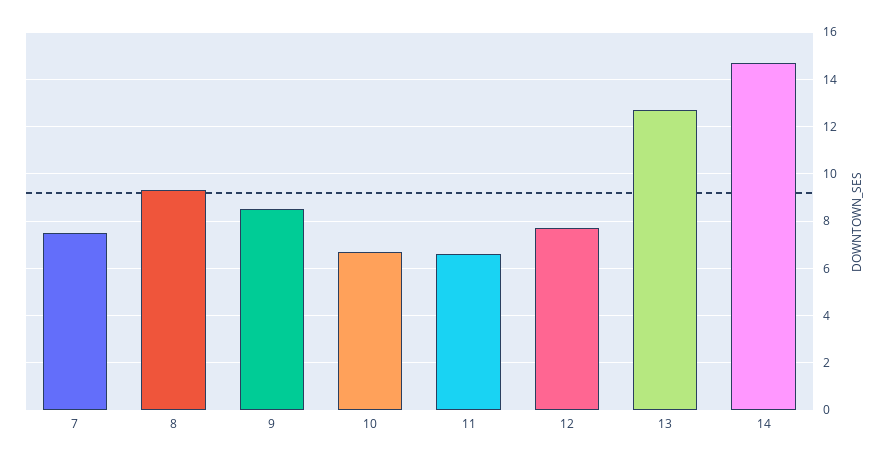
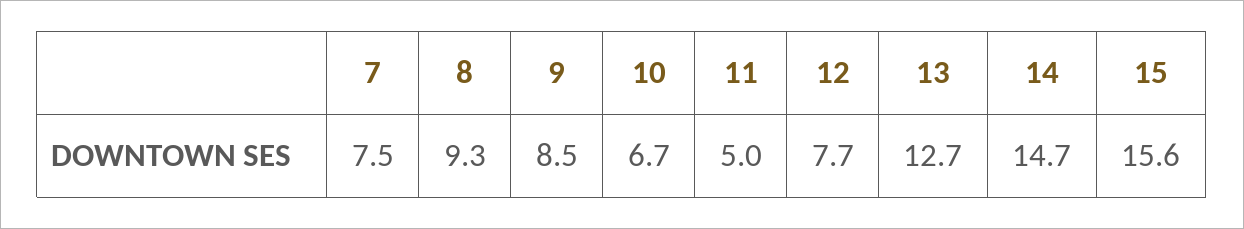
  {
    "7": 7.5,
    "8": 9.3,
    "9": 8.5,
    "10": 6.7,
-   "11": 6.5,
+   "11": 5,
    "12": 7.7,
    "13": 12.7,
-   "14": 14.7
+   "14": 14.7,
+   "15": 15.6
  }

